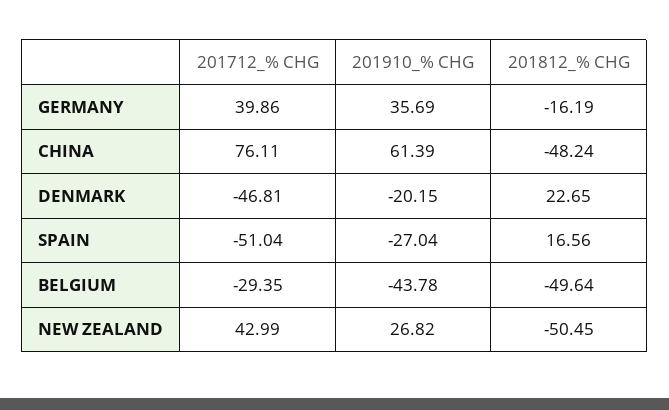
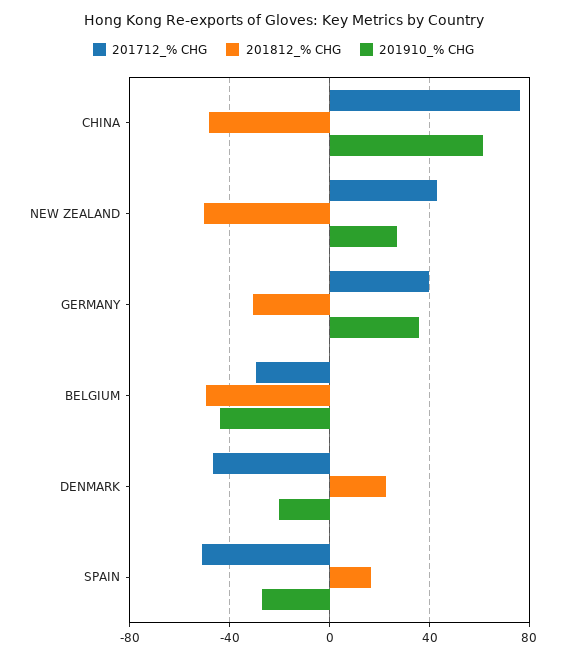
  {
    "201712_% CHG": {
      "GERMANY": 39.86,
      "CHINA": 76.11,
      "DENMARK": -46.81,
      "SPAIN": -51.04,
      "BELGIUM": -29.35,
      "NEW ZEALAND": 42.99
    },
    "201910_% CHG": {
      "GERMANY": 35.69,
      "CHINA": 61.39,
      "DENMARK": -20.15,
      "SPAIN": -27.04,
      "BELGIUM": -43.78,
      "NEW ZEALAND": 26.82
    },
    "201812_% CHG": {
-     "GERMANY": -16.19,
+     "GERMANY": -30,
      "CHINA": -48.24,
      "DENMARK": 22.65,
      "SPAIN": 16.56,
      "BELGIUM": -49.64,
      "NEW ZEALAND": -50.45
    }
  }

